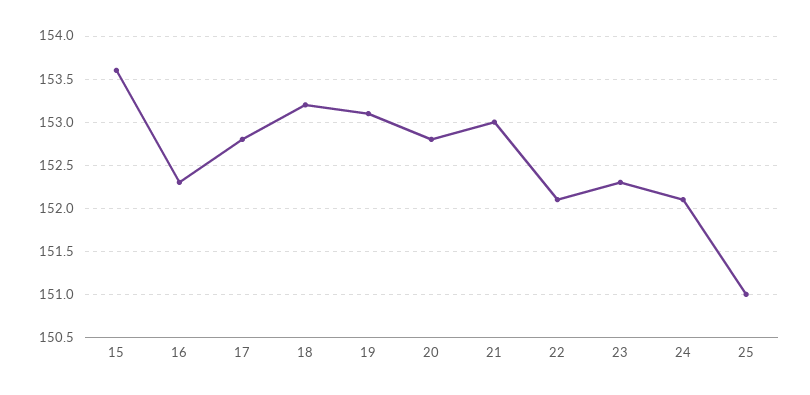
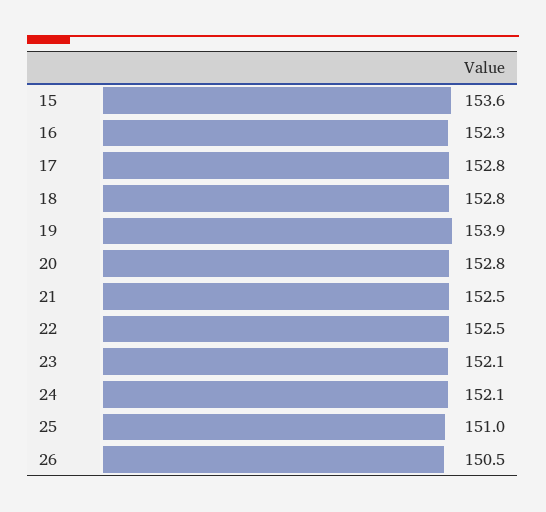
  {
    "15": 153.6,
    "16": 152.3,
    "17": 152.8,
-   "18": 153.2,
+   "18": 152.8,
-   "19": 153.1,
+   "19": 153.9,
    "20": 152.8,
-   "21": 153,
+   "21": 152.5,
-   "22": 152.1,
+   "22": 152.5,
-   "23": 152.3,
+   "23": 152.1,
    "24": 152.1,
-   "25": 151
+   "25": 151,
+   "26": 150.5
  }

